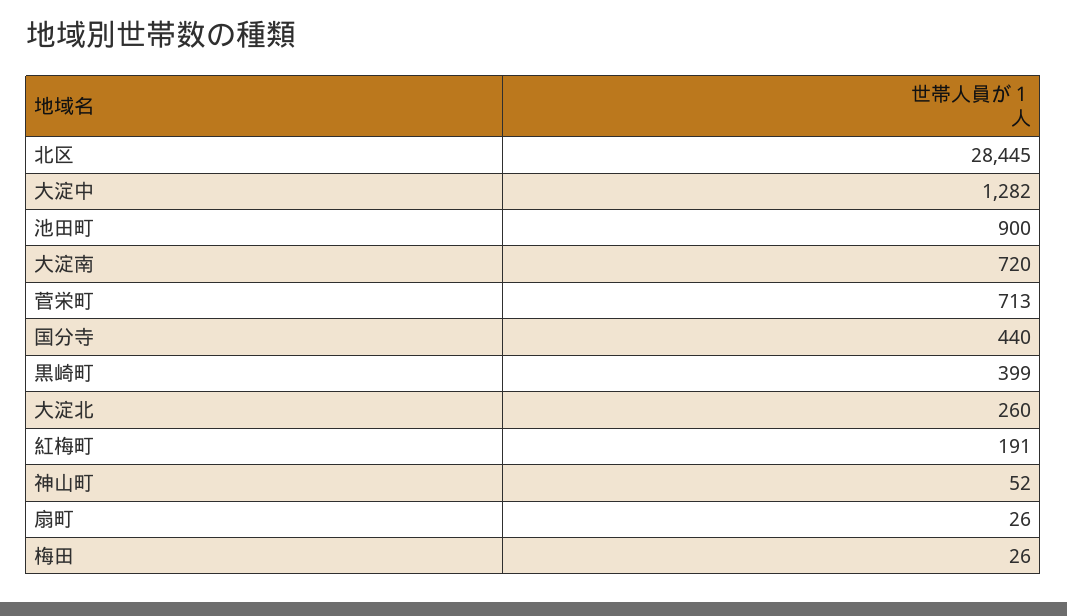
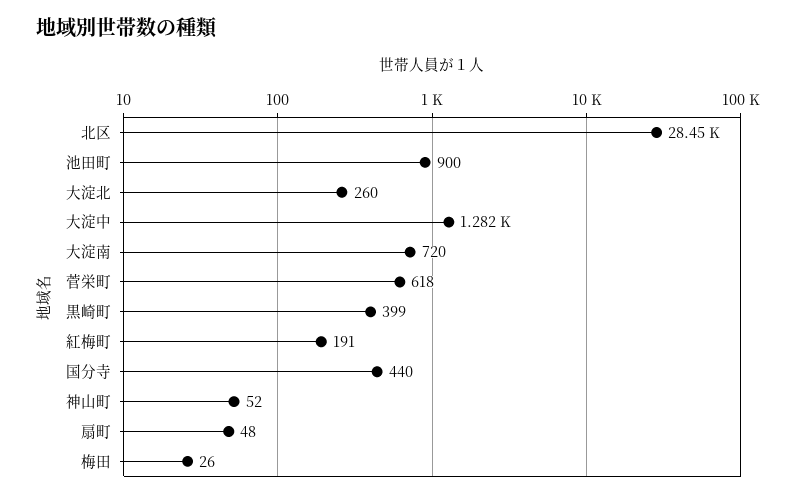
  {
    "北区": 28445,
    "大淀中": 1282,
    "池田町": 900,
    "大淀南": 720,
-   "菅栄町": 713,
+   "菅栄町": 618,
    "国分寺": 440,
    "黒崎町": 399,
    "大淀北": 260,
    "紅梅町": 191,
    "神山町": 52,
-   "扇町": 26,
+   "扇町": 48,
    "梅田": 26
  }

